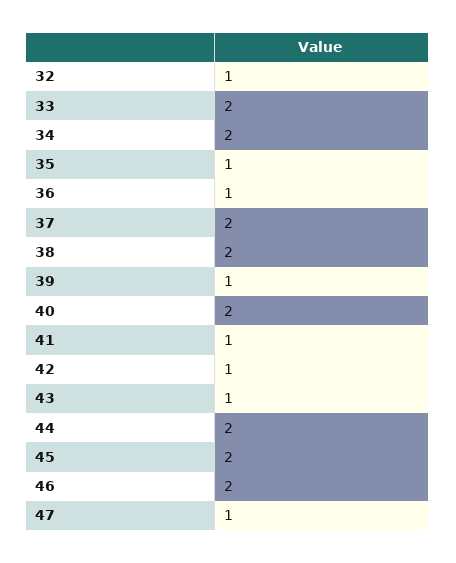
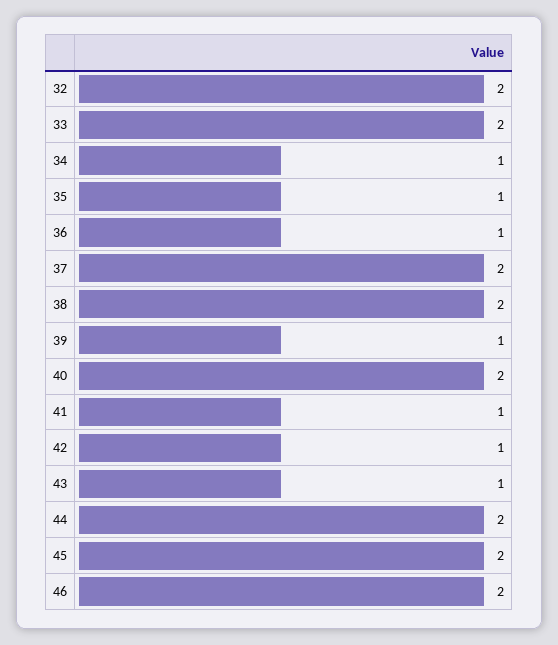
  {
-   "32": 1,
+   "32": 2,
    "33": 2,
-   "34": 2,
+   "34": 1,
    "35": 1,
    "36": 1,
    "37": 2,
    "38": 2,
    "39": 1,
    "40": 2,
    "41": 1,
    "42": 1,
    "43": 1,
    "44": 2,
    "45": 2,
-   "46": 2,
+   "46": 2
-   "47": 1
  }

